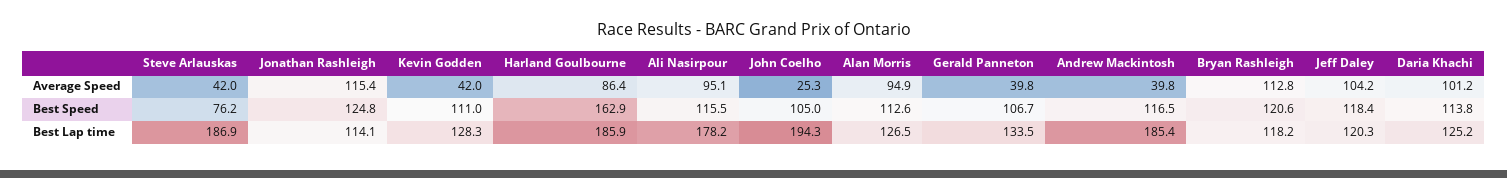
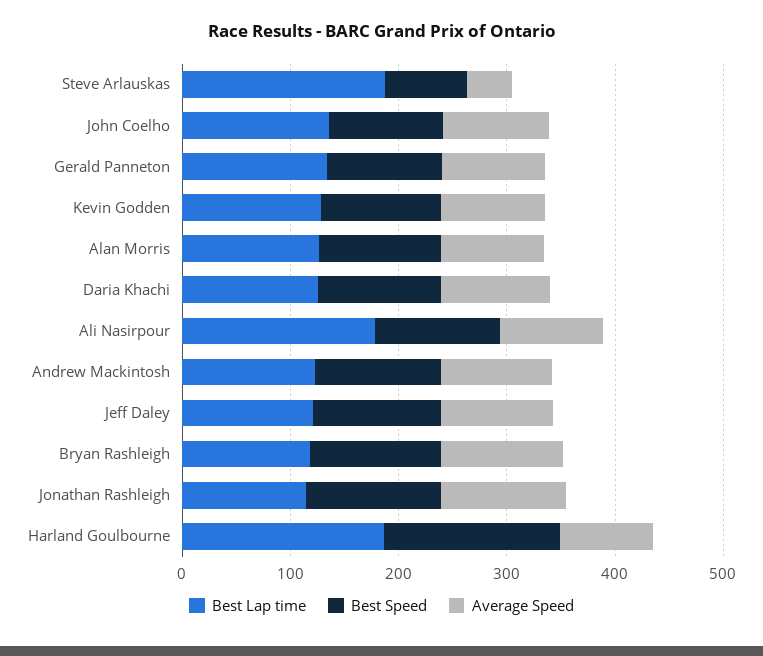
  {
    "Average Speed": {
      "Steve Arlauskas": 42,
      "Jonathan Rashleigh": 115.4,
-     "Kevin Godden": 42,
+     "Kevin Godden": 100,
      "Harland Goulbourne": 86.4,
      "Ali Nasirpour": 95.1,
-     "John Coelho": 25.3,
+     "John Coelho": 100,
      "Alan Morris": 94.9,
-     "Gerald Panneton": 39.8,
+     "Gerald Panneton": 100,
-     "Andrew Mackintosh": 39.8,
+     "Andrew Mackintosh": 100,
      "Bryan Rashleigh": 112.8,
      "Jeff Daley": 104.2,
      "Daria Khachi": 101.2
    },
    "Best Speed": {
      "Steve Arlauskas": 76.2,
      "Jonathan Rashleigh": 124.8,
      "Kevin Godden": 111,
      "Harland Goulbourne": 162.9,
      "Ali Nasirpour": 115.5,
      "John Coelho": 105,
      "Alan Morris": 112.6,
      "Gerald Panneton": 106.7,
      "Andrew Mackintosh": 116.5,
      "Bryan Rashleigh": 120.6,
      "Jeff Daley": 118.4,
      "Daria Khachi": 113.8
    },
    "Best Lap time": {
      "Steve Arlauskas": 186.9,
      "Jonathan Rashleigh": 114.1,
      "Kevin Godden": 128.3,
      "Harland Goulbourne": 185.9,
      "Ali Nasirpour": 178.2,
-     "John Coelho": 194.3,
+     "John Coelho": 140,
      "Alan Morris": 126.5,
      "Gerald Panneton": 133.5,
-     "Andrew Mackintosh": 185.4,
+     "Andrew Mackintosh": 120,
      "Bryan Rashleigh": 118.2,
      "Jeff Daley": 120.3,
      "Daria Khachi": 125.2
    }
  }

